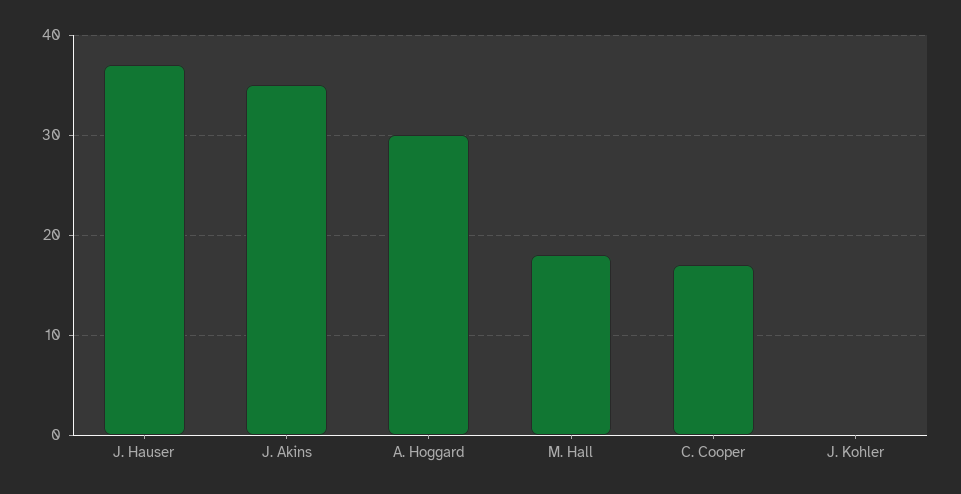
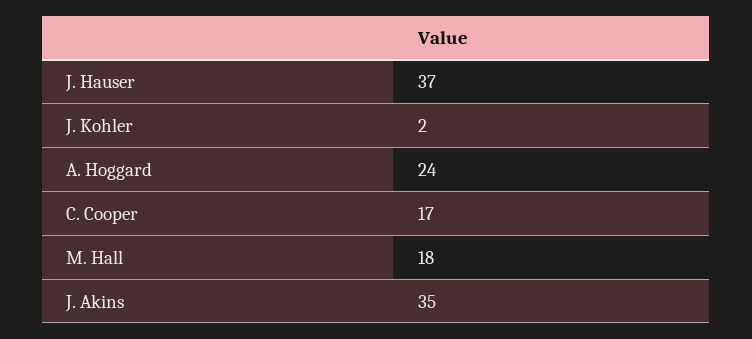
  {
    "J. Hauser": 37,
    "J. Akins": 35,
-   "A. Hoggard": 30,
+   "A. Hoggard": 24,
    "M. Hall": 18,
    "C. Cooper": 17,
-   "J. Kohler": 0
+   "J. Kohler": 2
  }

